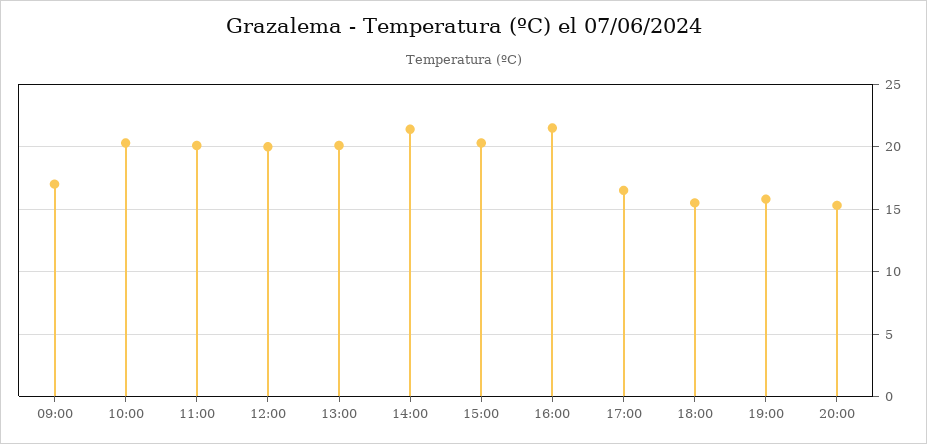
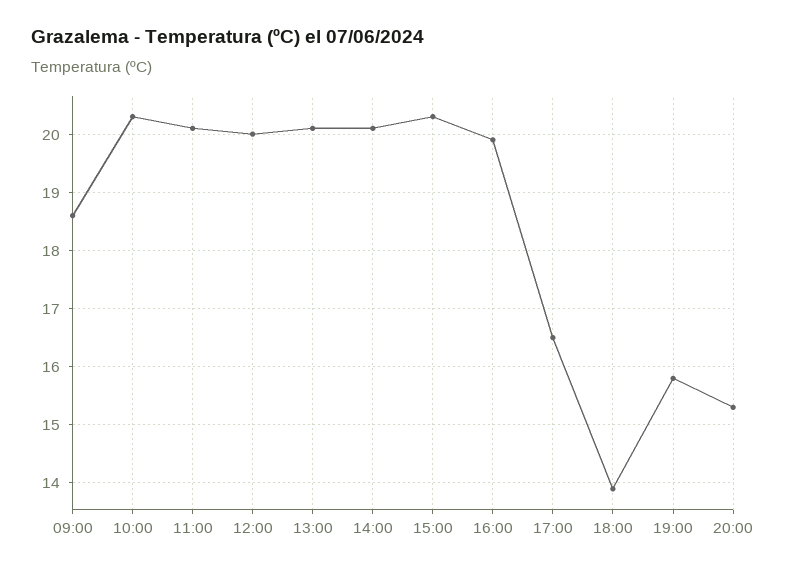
  {
-   "09:00": 17,
+   "09:00": 18.5,
    "10:00": 20.5,
    "11:00": 20,
    "12:00": 20,
    "13:00": 20,
-   "14:00": 21.5,
+   "14:00": 20,
    "15:00": 20.5,
-   "16:00": 21.5,
+   "16:00": 20,
    "17:00": 16.5,
-   "18:00": 15.5,
+   "18:00": 14,
    "19:00": 16,
    "20:00": 15.5
  }

